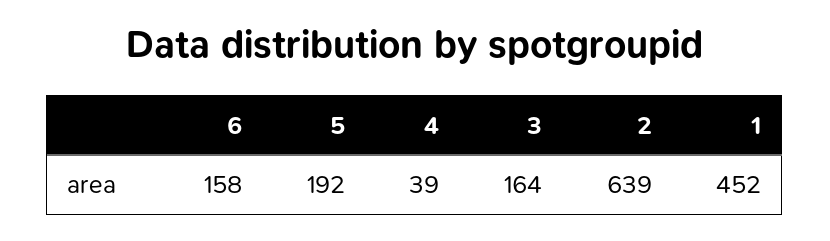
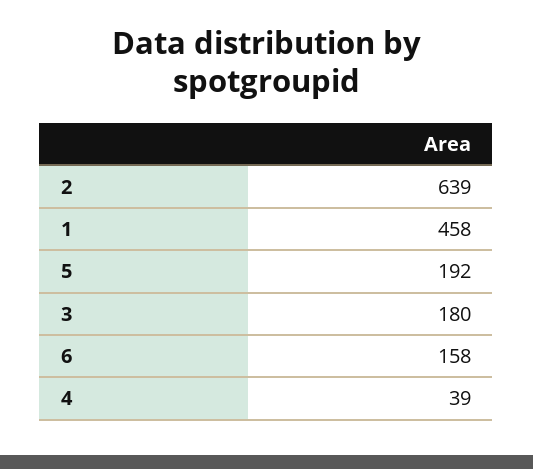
  {
    "6": 158,
    "5": 192,
    "4": 39,
-   "3": 164,
+   "3": 180,
    "2": 639,
-   "1": 452
+   "1": 458
  }

